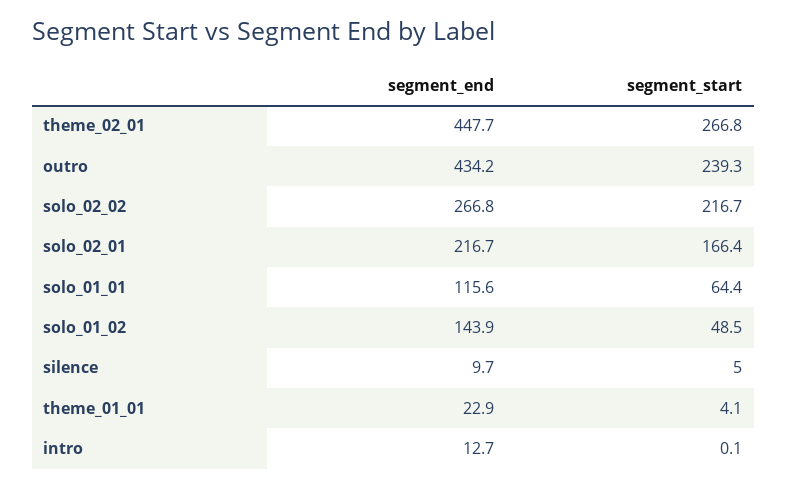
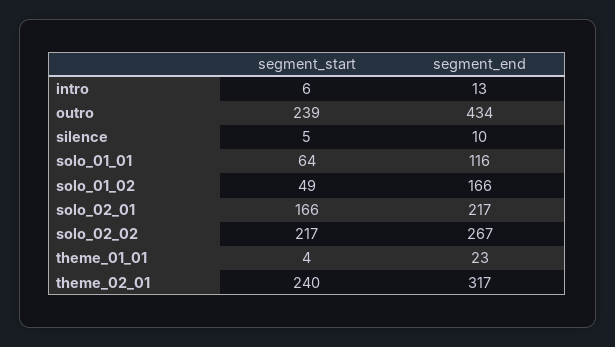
  {
    "segment_end": {
-     "theme_02_01": 447.7,
+     "theme_02_01": 317,
      "outro": 434.2,
      "solo_02_02": 266.8,
      "solo_02_01": 216.7,
      "solo_01_01": 115.6,
-     "solo_01_02": 143.9,
+     "solo_01_02": 166,
      "silence": 9.7,
      "theme_01_01": 22.9,
      "intro": 12.7
    },
    "segment_start": {
-     "theme_02_01": 266.8,
+     "theme_02_01": 240,
      "outro": 239.3,
      "solo_02_02": 216.7,
      "solo_02_01": 166.4,
      "solo_01_01": 64.4,
      "solo_01_02": 48.5,
      "silence": 5,
      "theme_01_01": 4.1,
-     "intro": 0.1
+     "intro": 6
    }
  }

